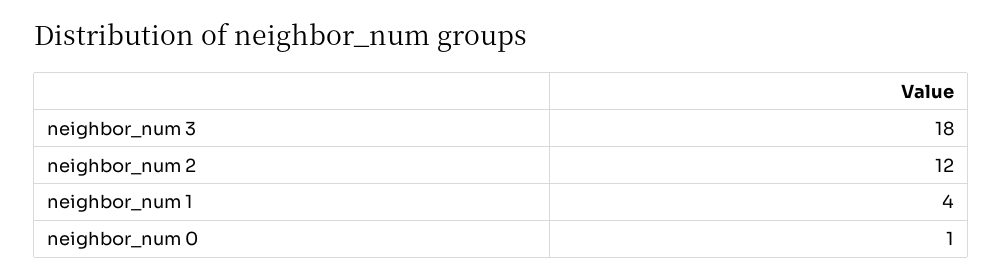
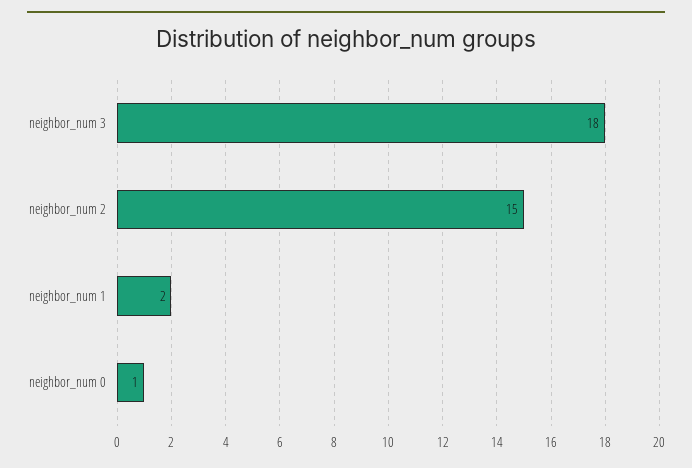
  {
    "neighbor_num 3": 18,
-   "neighbor_num 2": 12,
+   "neighbor_num 2": 15,
-   "neighbor_num 1": 4,
+   "neighbor_num 1": 2,
    "neighbor_num 0": 1
  }

